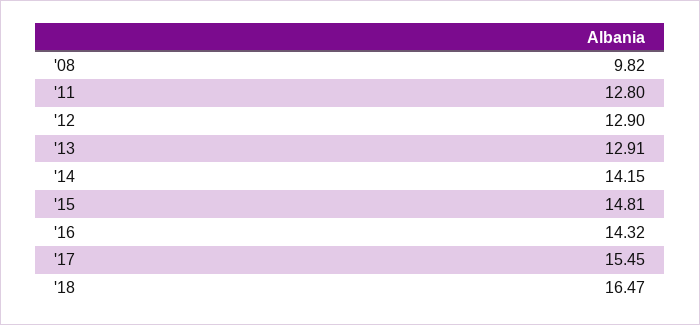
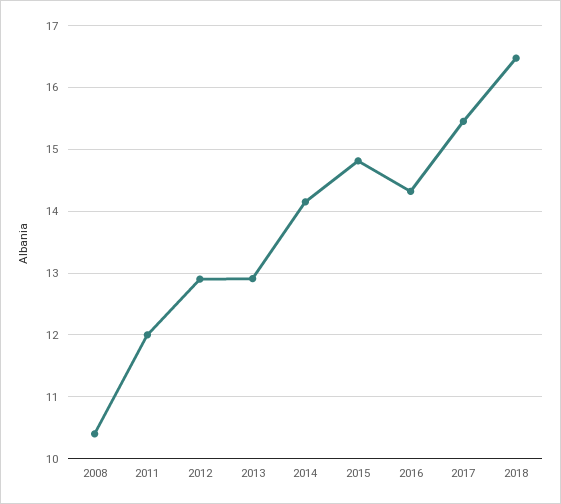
  {
-   "'08": 9.82,
+   "'08": 10.4,
-   "'11": 12.8,
+   "'11": 12,
    "'12": 12.9,
    "'13": 12.91,
    "'14": 14.15,
    "'15": 14.81,
    "'16": 14.32,
    "'17": 15.45,
    "'18": 16.47
  }

